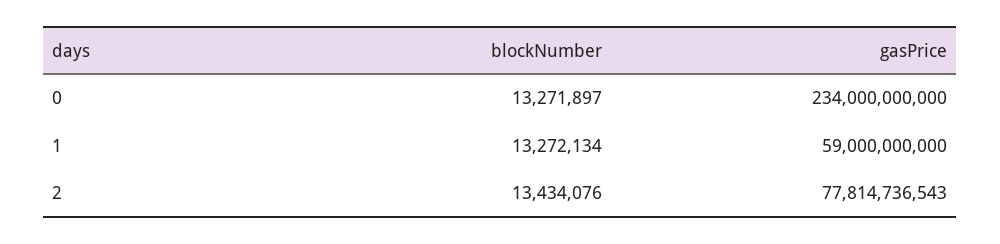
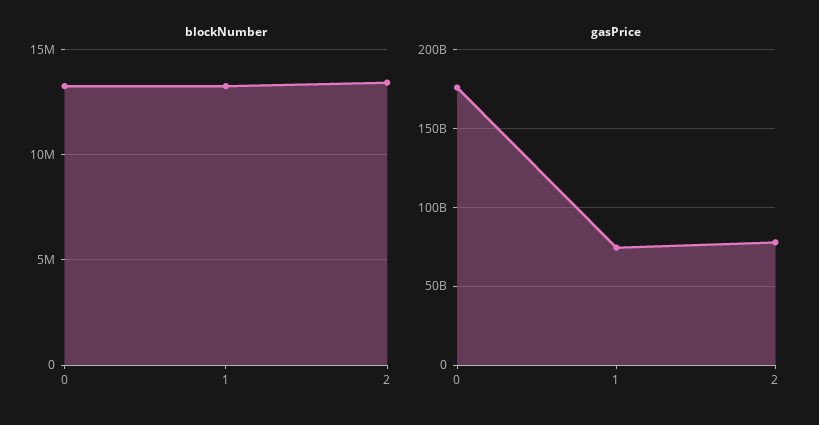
  {
    "blockNumber": {
      "0": 13271897,
      "1": 13272134,
      "2": 13434076
    },
    "gasPrice": {
-     "0": 234000000000,
+     "0": 175000000000,
-     "1": 59000000000,
+     "1": 75000000000,
      "2": 77814736543
    }
  }

